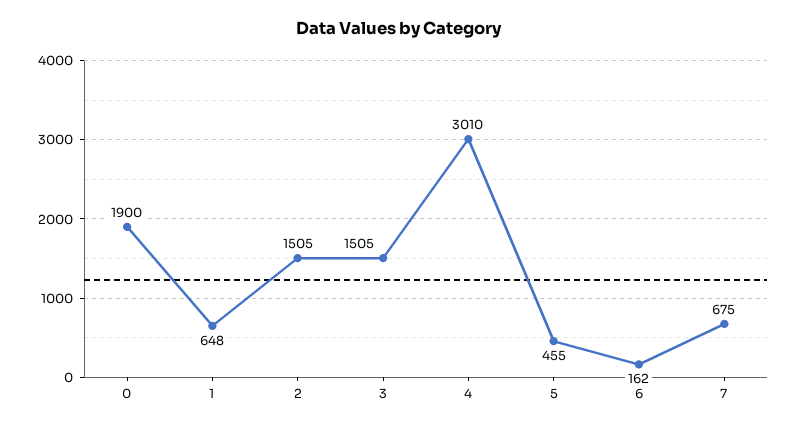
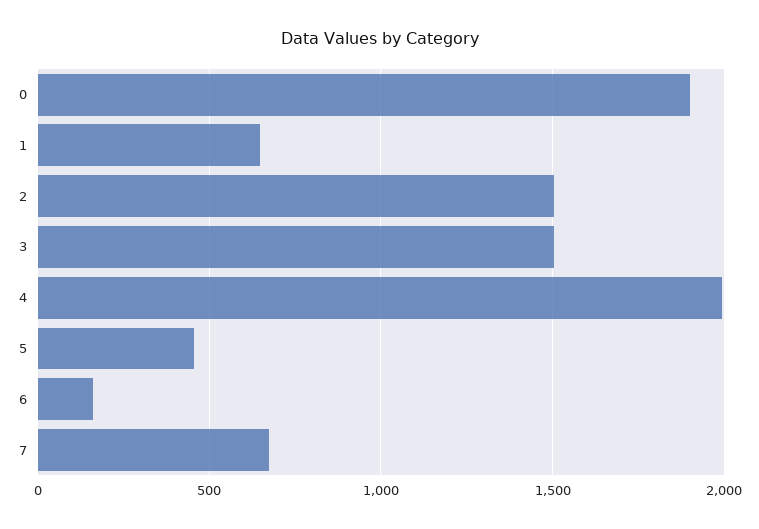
  {
    "0": 1900,
    "1": 648,
    "2": 1505,
    "3": 1505,
-   "4": 3010,
+   "4": 2000,
    "5": 455,
    "6": 162,
    "7": 675
  }

